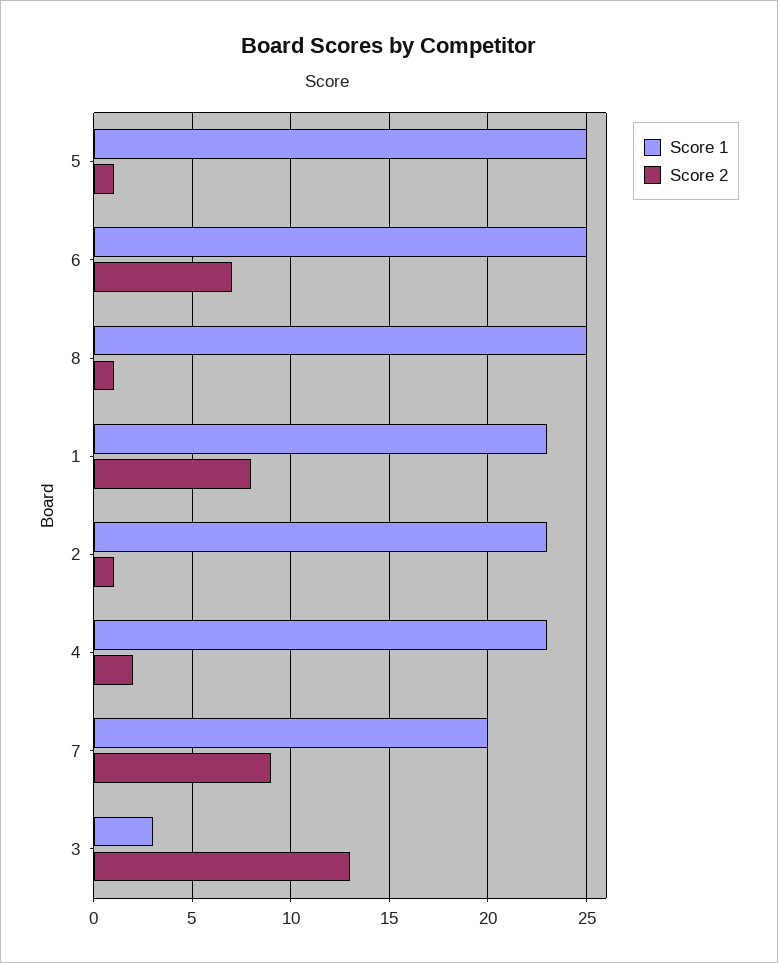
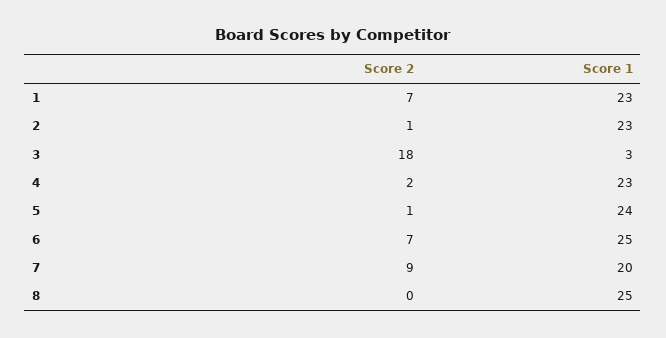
  {
    "Score 1": {
-     "5": 25,
+     "5": 24,
      "6": 25,
      "8": 25,
      "1": 23,
      "2": 23,
      "4": 23,
      "7": 20,
      "3": 3
    },
    "Score 2": {
      "5": 1,
      "6": 7,
-     "8": 1,
+     "8": 0,
-     "1": 8,
+     "1": 7,
      "2": 1,
      "4": 2,
      "7": 9,
-     "3": 13
+     "3": 18
    }
  }

